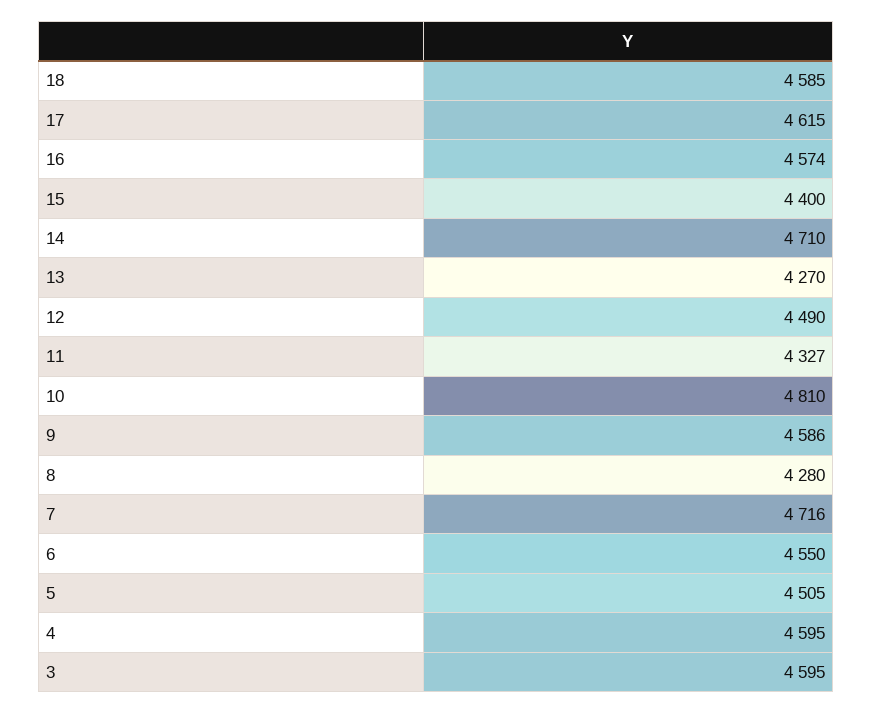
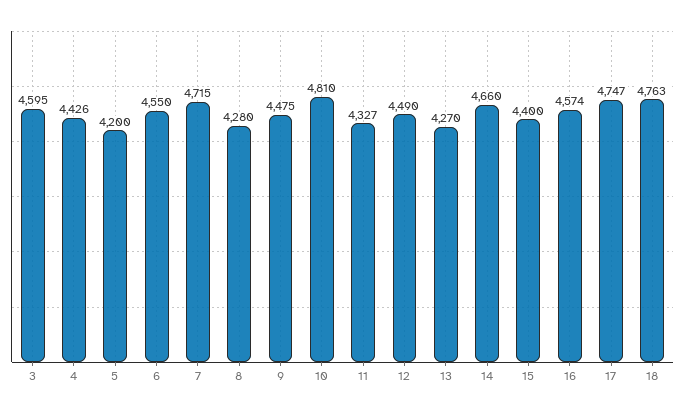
  {
-   "18": 4585,
+   "18": 4763,
-   "17": 4615,
+   "17": 4747,
    "16": 4574,
    "15": 4400,
-   "14": 4710,
+   "14": 4660,
    "13": 4270,
    "12": 4490,
    "11": 4327,
    "10": 4810,
-   "9": 4586,
+   "9": 4475,
    "8": 4280,
-   "7": 4716,
+   "7": 4715,
    "6": 4550,
-   "5": 4505,
+   "5": 4200,
-   "4": 4595,
+   "4": 4426,
    "3": 4595
  }

